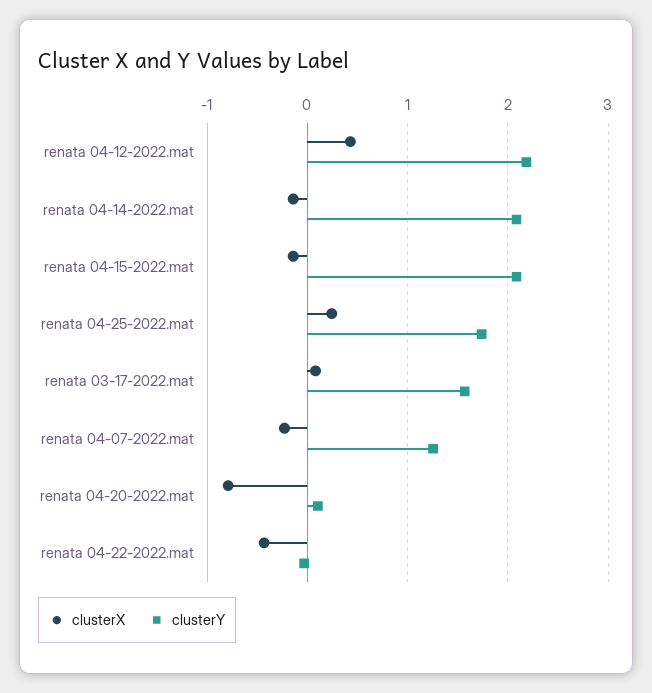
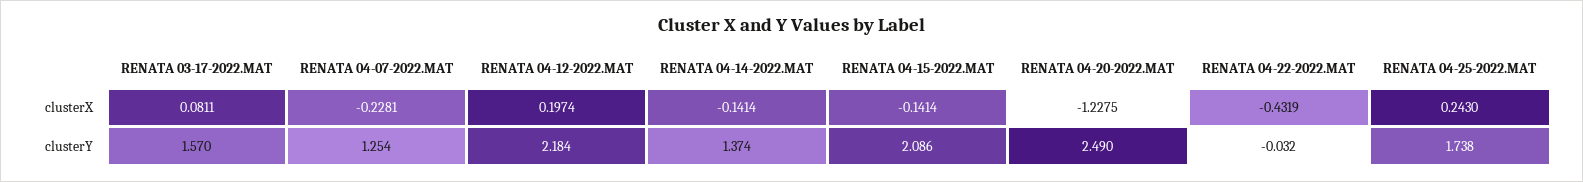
  {
    "clusterX": {
-     "renata 04-12-2022.mat": 0.4,
+     "renata 04-12-2022.mat": 0.1974,
      "renata 04-14-2022.mat": -0.1414,
      "renata 04-15-2022.mat": -0.1414,
      "renata 04-25-2022.mat": 0.243,
      "renata 03-17-2022.mat": 0.0811,
      "renata 04-07-2022.mat": -0.2281,
-     "renata 04-20-2022.mat": -0.8,
+     "renata 04-20-2022.mat": -1.2275,
      "renata 04-22-2022.mat": -0.4319
    },
    "clusterY": {
      "renata 04-12-2022.mat": 2.184,
-     "renata 04-14-2022.mat": 2.1,
+     "renata 04-14-2022.mat": 1.374,
      "renata 04-15-2022.mat": 2.086,
      "renata 04-25-2022.mat": 1.738,
      "renata 03-17-2022.mat": 1.57,
      "renata 04-07-2022.mat": 1.254,
-     "renata 04-20-2022.mat": 0.1,
+     "renata 04-20-2022.mat": 2.49,
      "renata 04-22-2022.mat": -0.032
    }
  }

